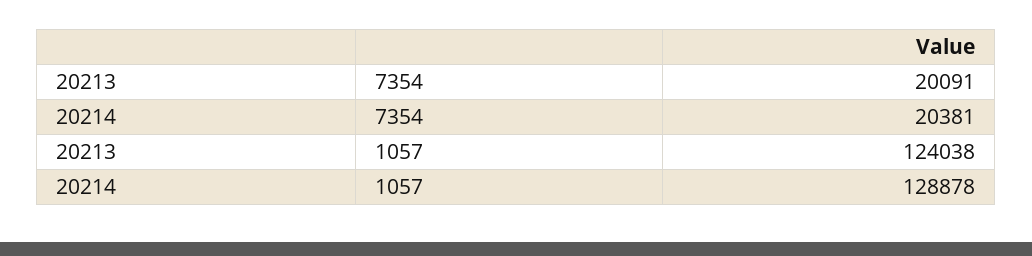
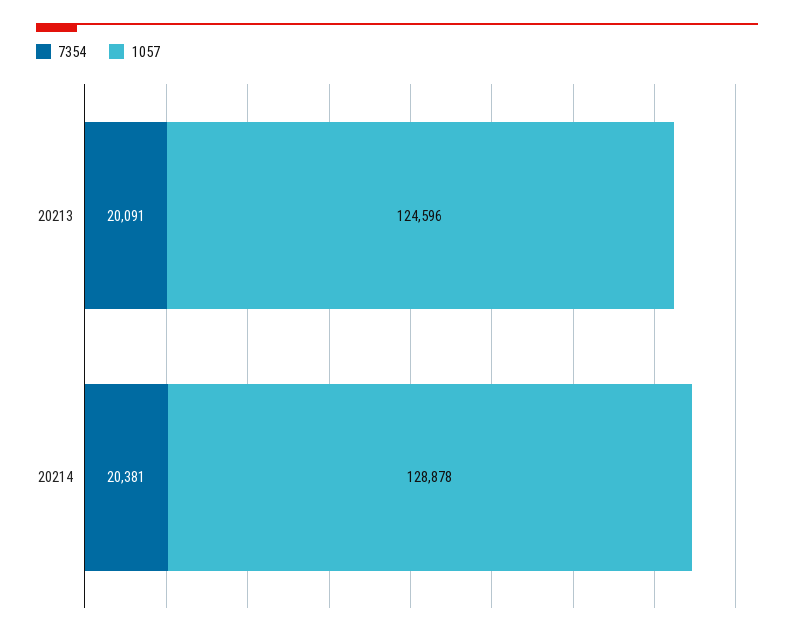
  {
    "7354": {
      "20213": 20091,
      "20214": 20381
    },
    "1057": {
-     "20213": 124038,
+     "20213": 124596,
      "20214": 128878
    }
  }

